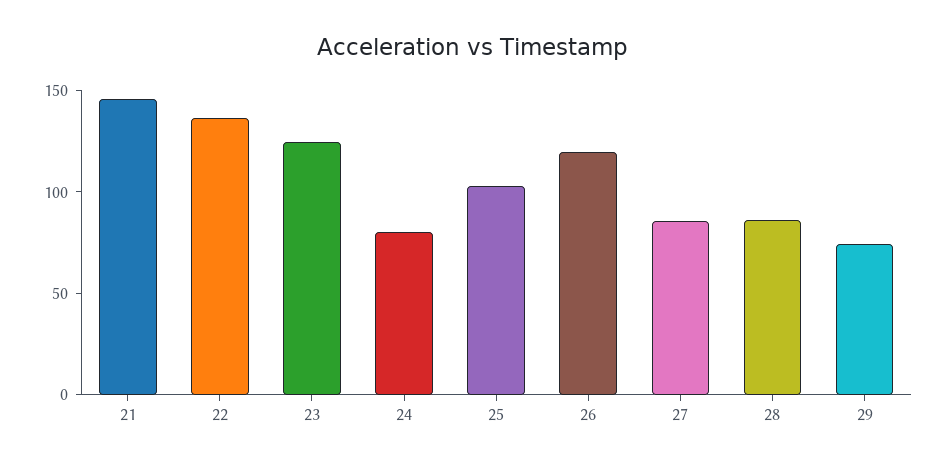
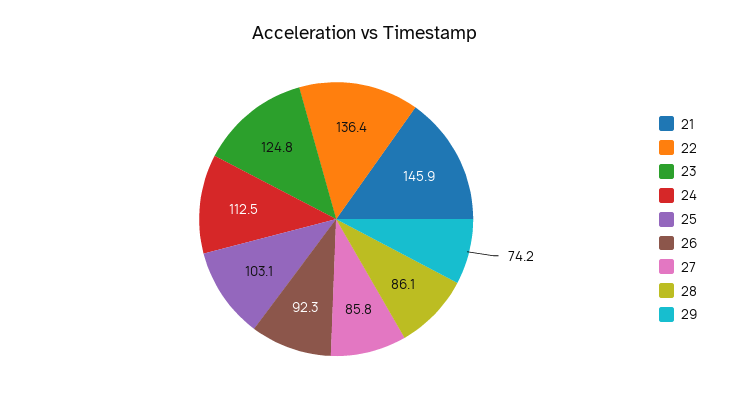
  {
    "21": 145.9,
    "22": 136.4,
    "23": 124.8,
-   "24": 80,
+   "24": 112.5,
    "25": 103.1,
-   "26": 120,
+   "26": 92.3,
    "27": 85.8,
    "28": 86.1,
    "29": 74.2
  }

